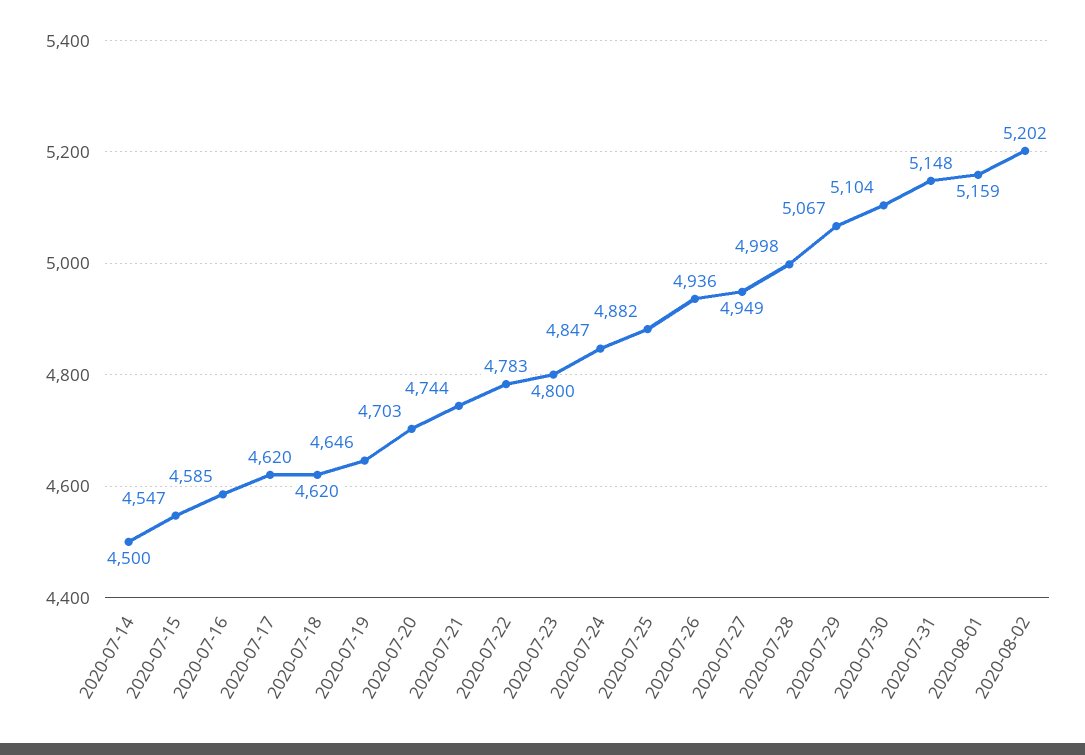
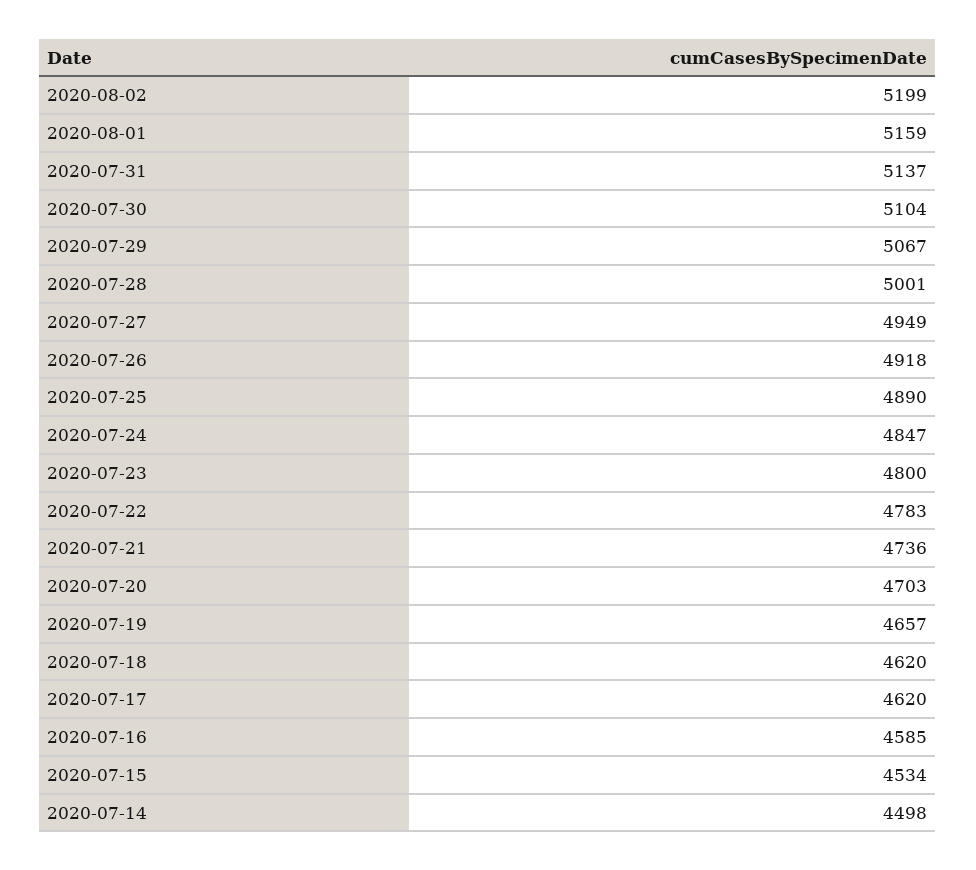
  {
-   "2020-07-14": 4500,
+   "2020-07-14": 4498,
-   "2020-07-15": 4547,
+   "2020-07-15": 4534,
    "2020-07-16": 4585,
    "2020-07-17": 4620,
    "2020-07-18": 4620,
-   "2020-07-19": 4646,
+   "2020-07-19": 4657,
    "2020-07-20": 4703,
-   "2020-07-21": 4744,
+   "2020-07-21": 4736,
    "2020-07-22": 4783,
    "2020-07-23": 4800,
    "2020-07-24": 4847,
-   "2020-07-25": 4882,
+   "2020-07-25": 4890,
-   "2020-07-26": 4936,
+   "2020-07-26": 4918,
    "2020-07-27": 4949,
-   "2020-07-28": 4998,
+   "2020-07-28": 5001,
    "2020-07-29": 5067,
    "2020-07-30": 5104,
-   "2020-07-31": 5148,
+   "2020-07-31": 5137,
    "2020-08-01": 5159,
-   "2020-08-02": 5202
+   "2020-08-02": 5199
  }

